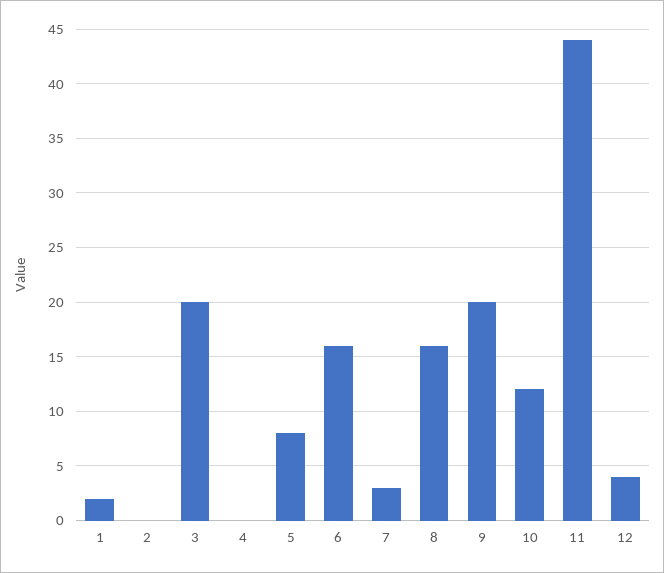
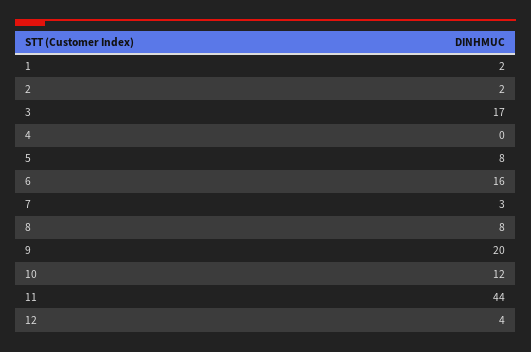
  {
    "1": 2,
-   "2": 0,
+   "2": 2,
-   "3": 20,
+   "3": 17,
    "4": 0,
    "5": 8,
    "6": 16,
    "7": 3,
-   "8": 16,
+   "8": 8,
    "9": 20,
    "10": 12,
    "11": 44,
    "12": 4
  }

